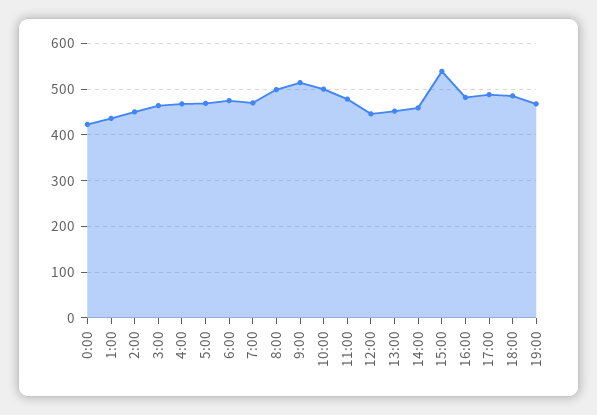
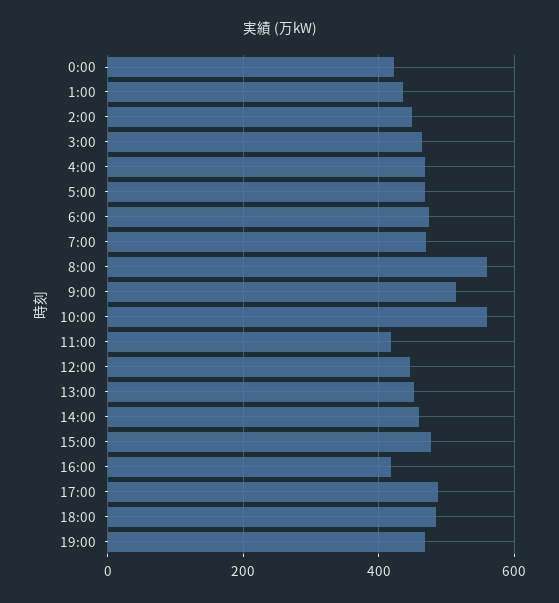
  {
    "0:00": 420,
    "1:00": 440,
    "2:00": 460,
    "3:00": 460,
    "4:00": 460,
    "5:00": 460,
    "6:00": 480,
    "7:00": 480,
-   "8:00": 500,
+   "8:00": 560,
    "9:00": 520,
-   "10:00": 500,
+   "10:00": 560,
-   "11:00": 480,
+   "11:00": 420,
    "12:00": 440,
    "13:00": 460,
    "14:00": 460,
-   "15:00": 540,
+   "15:00": 480,
-   "16:00": 480,
+   "16:00": 420,
    "17:00": 480,
    "18:00": 480,
    "19:00": 460
  }

